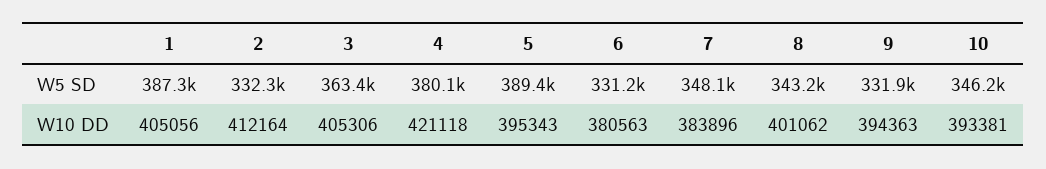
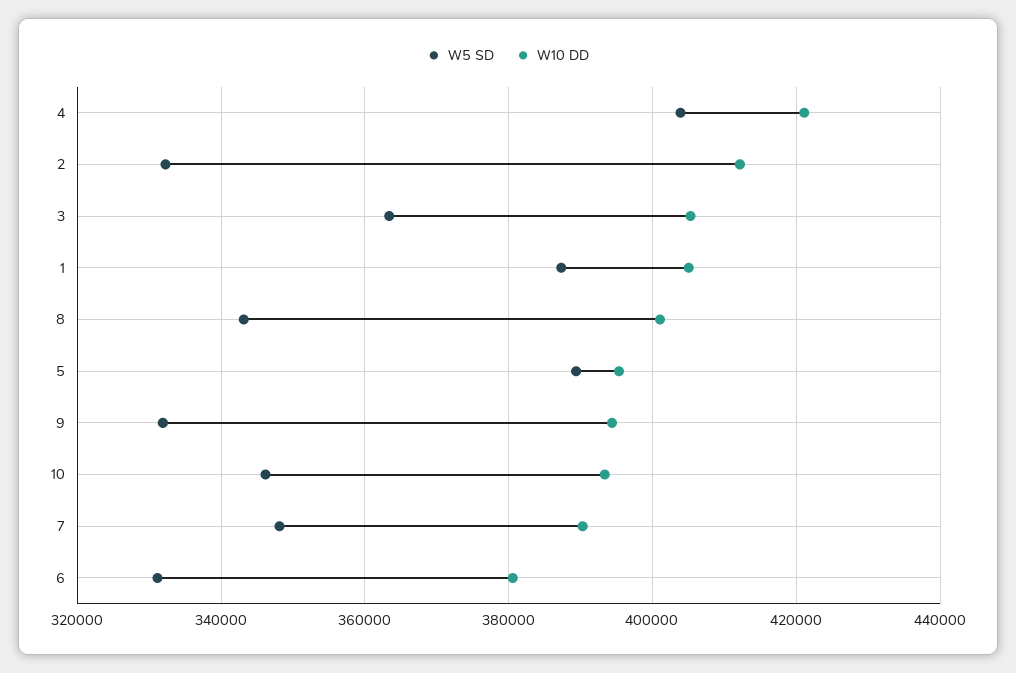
  {
    "W5 SD": {
      "1": 387300,
      "2": 332300,
      "3": 363400,
-     "4": 380100,
+     "4": 404000,
      "5": 389400,
      "6": 331200,
      "7": 348100,
      "8": 343200,
      "9": 331900,
      "10": 346200
    },
    "W10 DD": {
      "1": 405056,
      "2": 412164,
      "3": 405306,
      "4": 421118,
      "5": 395343,
      "6": 380563,
-     "7": 383896,
+     "7": 390000,
      "8": 401062,
      "9": 394363,
      "10": 393381
    }
  }

